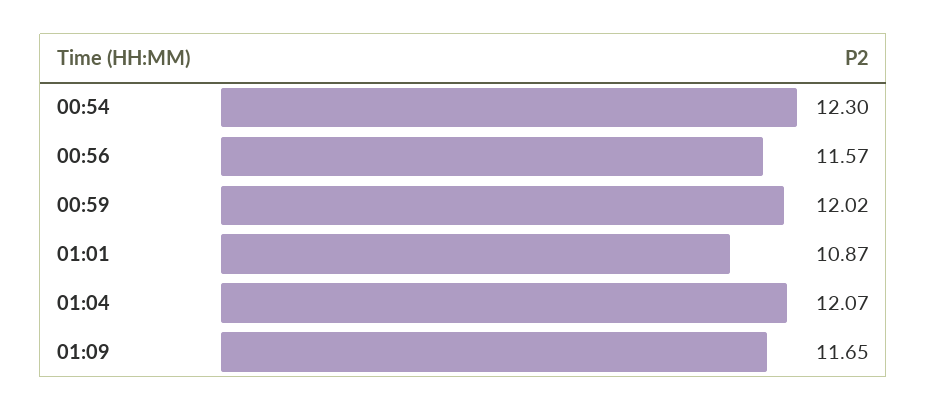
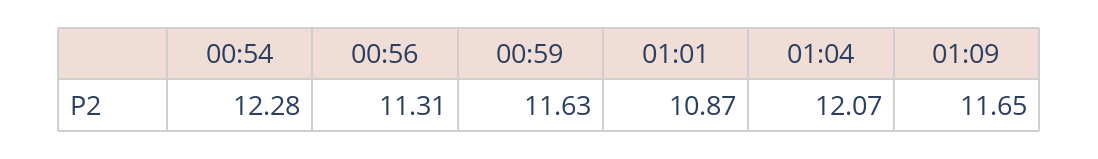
  {
-   "00:54": 12.3,
+   "00:54": 12.28,
-   "00:56": 11.57,
+   "00:56": 11.31,
-   "00:59": 12.02,
+   "00:59": 11.63,
    "01:01": 10.87,
    "01:04": 12.07,
    "01:09": 11.65
  }

